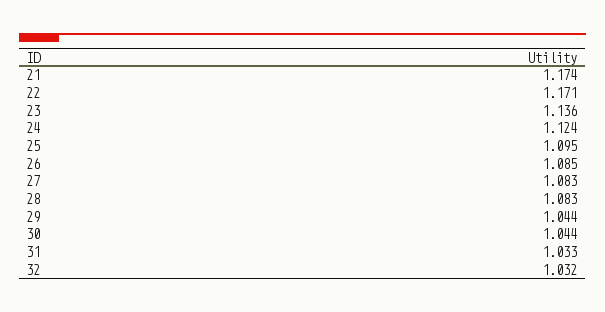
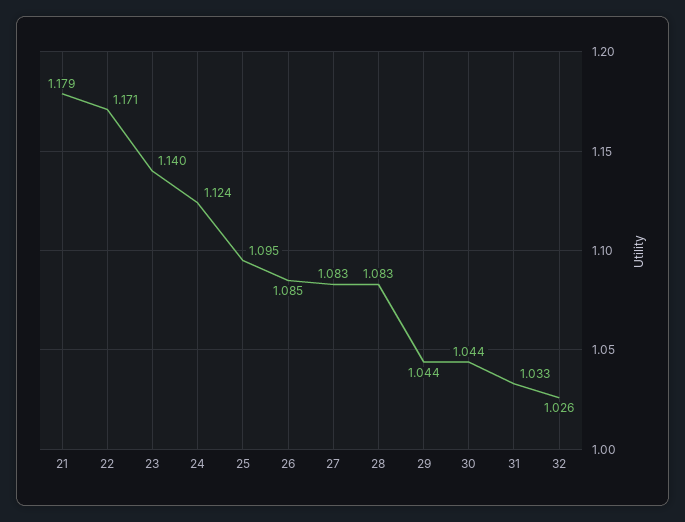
  {
-   "21": 1.174,
+   "21": 1.179,
    "22": 1.171,
-   "23": 1.136,
+   "23": 1.14,
    "24": 1.124,
    "25": 1.095,
    "26": 1.085,
    "27": 1.083,
    "28": 1.083,
    "29": 1.044,
    "30": 1.044,
    "31": 1.033,
-   "32": 1.032
+   "32": 1.026
  }

